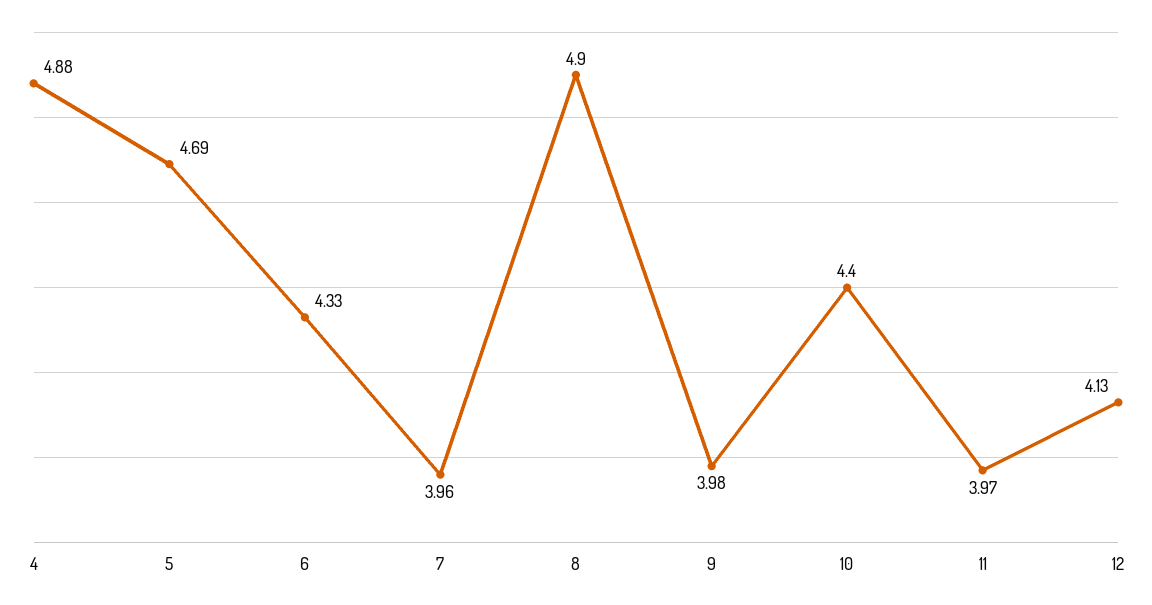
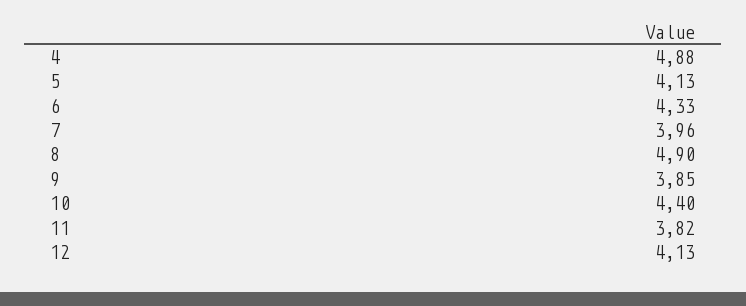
  {
    "4": 4.88,
-   "5": 4.69,
+   "5": 4.13,
    "6": 4.33,
    "7": 3.96,
    "8": 4.9,
-   "9": 3.98,
+   "9": 3.85,
    "10": 4.4,
-   "11": 3.97,
+   "11": 3.82,
    "12": 4.13
  }

